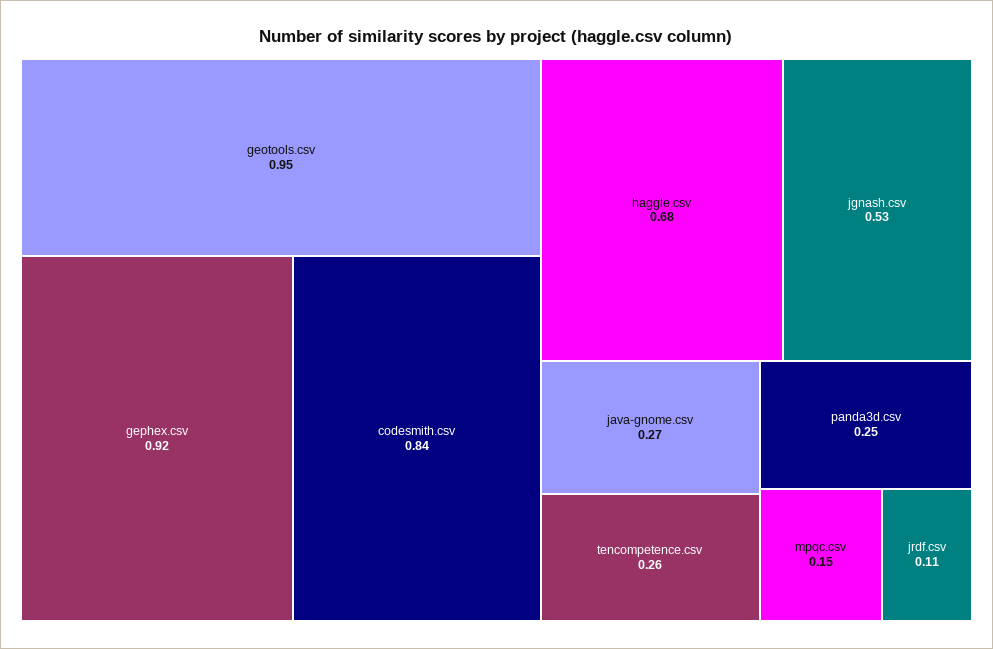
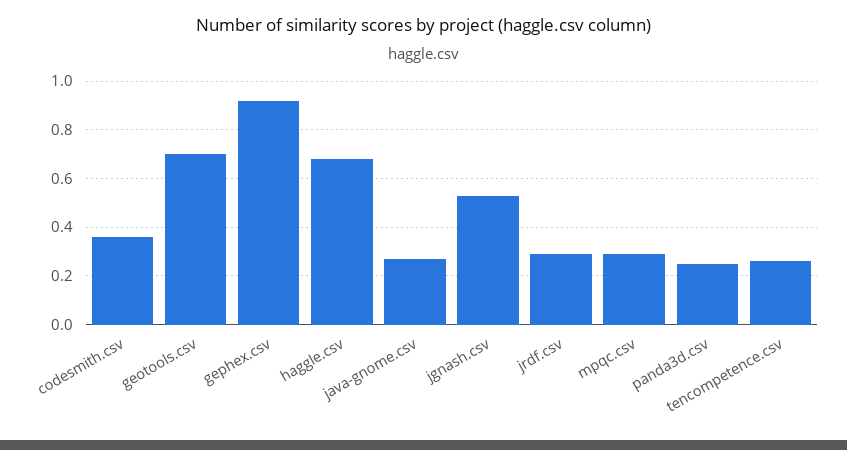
  {
-   "geotools.csv": 0.95,
+   "geotools.csv": 0.7,
    "gephex.csv": 0.92,
-   "codesmith.csv": 0.84,
+   "codesmith.csv": 0.35,
    "haggle.csv": 0.68,
    "jgnash.csv": 0.53,
    "java-gnome.csv": 0.27,
    "tencompetence.csv": 0.26,
    "panda3d.csv": 0.25,
-   "mpqc.csv": 0.15,
+   "mpqc.csv": 0.3,
-   "jrdf.csv": 0.11
+   "jrdf.csv": 0.3
  }

